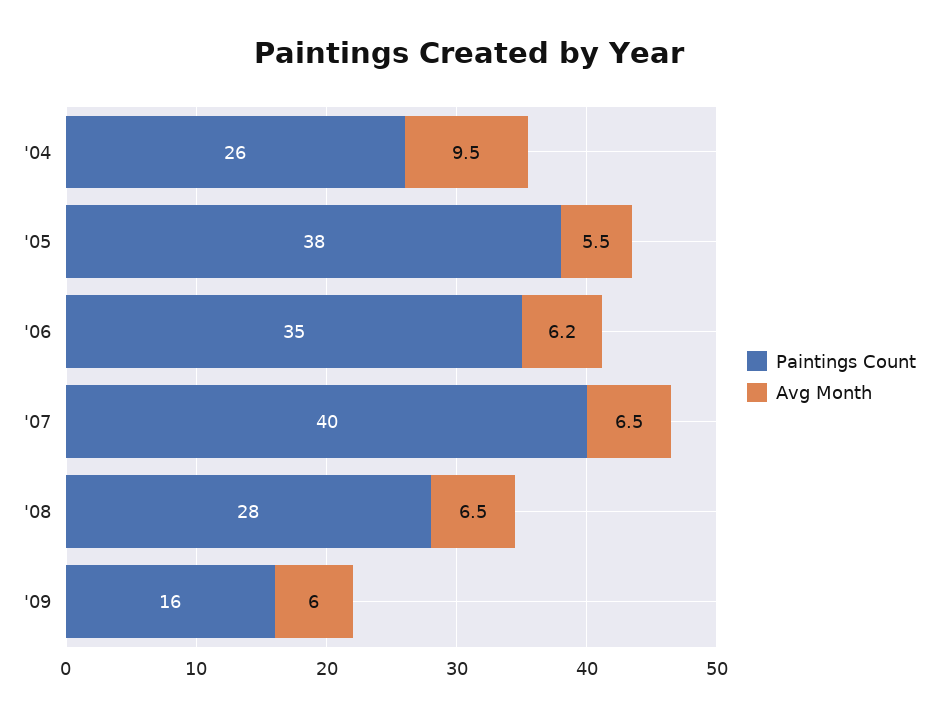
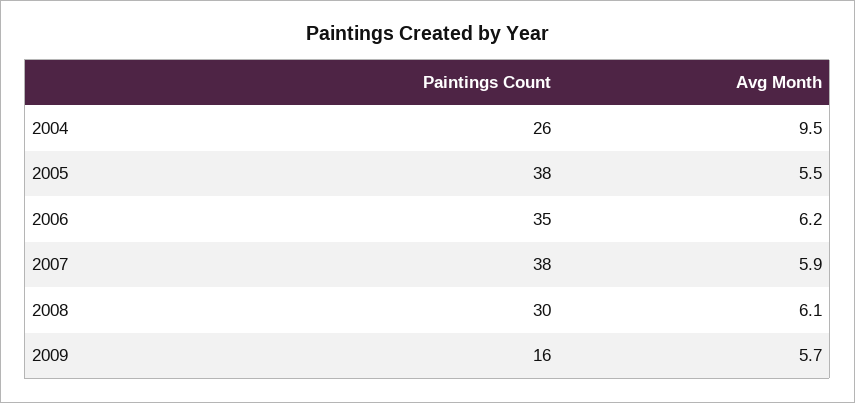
  {
    "Paintings Count": {
      "'04": 26,
      "'05": 38,
      "'06": 35,
-     "'07": 40,
+     "'07": 38,
-     "'08": 28,
+     "'08": 30,
      "'09": 16
    },
    "Avg Month": {
      "'04": 9.5,
      "'05": 5.5,
      "'06": 6.2,
-     "'07": 6.5,
+     "'07": 5.9,
-     "'08": 6.5,
+     "'08": 6.1,
-     "'09": 6
+     "'09": 5.7
    }
  }

